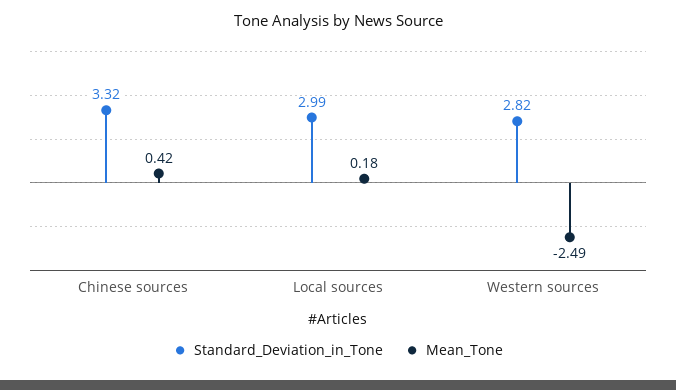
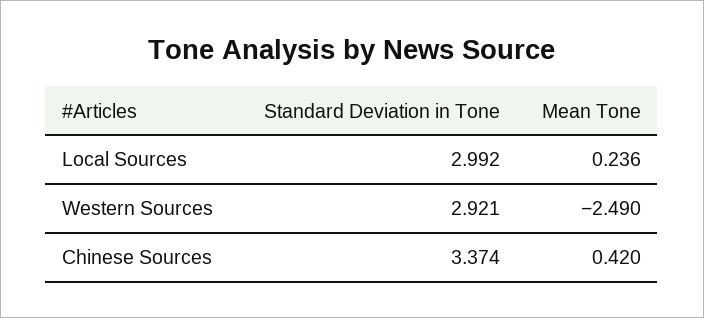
  {
    "Standard_Deviation_in_Tone": {
-     "Chinese sources": 3.32,
+     "Chinese sources": 3.374,
      "Local sources": 2.992,
-     "Western sources": 2.82
+     "Western sources": 2.921
    },
    "Mean_Tone": {
      "Chinese sources": 0.42,
-     "Local sources": 0.18,
+     "Local sources": 0.236,
      "Western sources": -2.49
    }
  }

